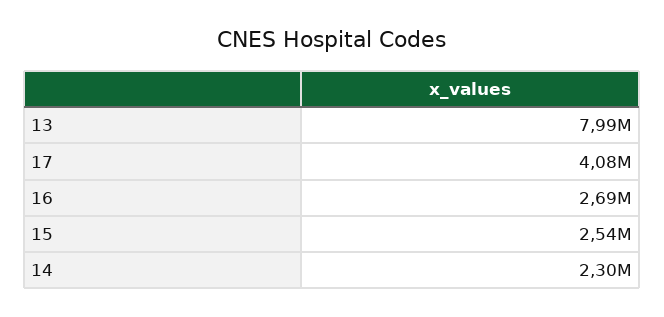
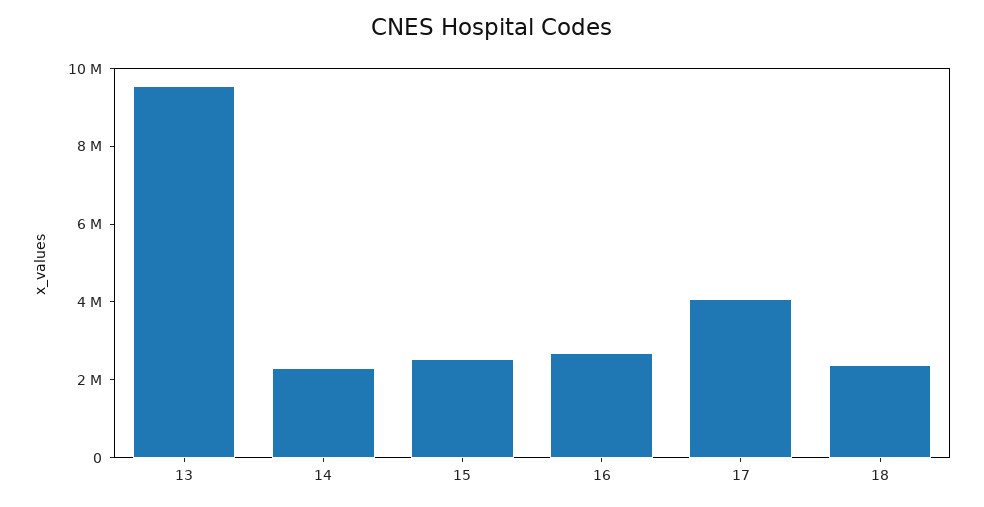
  {
-   "13": 7990000,
+   "13": 9500000,
    "17": 4080000,
    "16": 2690000,
    "15": 2540000,
-   "14": 2300000
+   "14": 2300000,
+   "18": 2500000
  }

